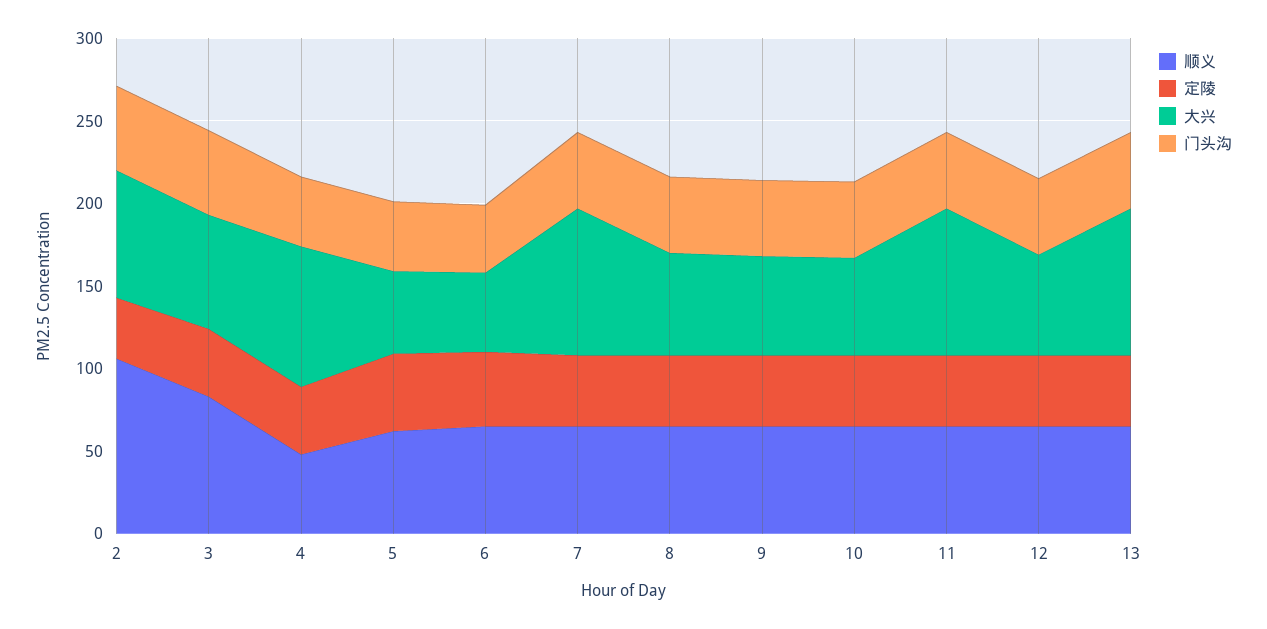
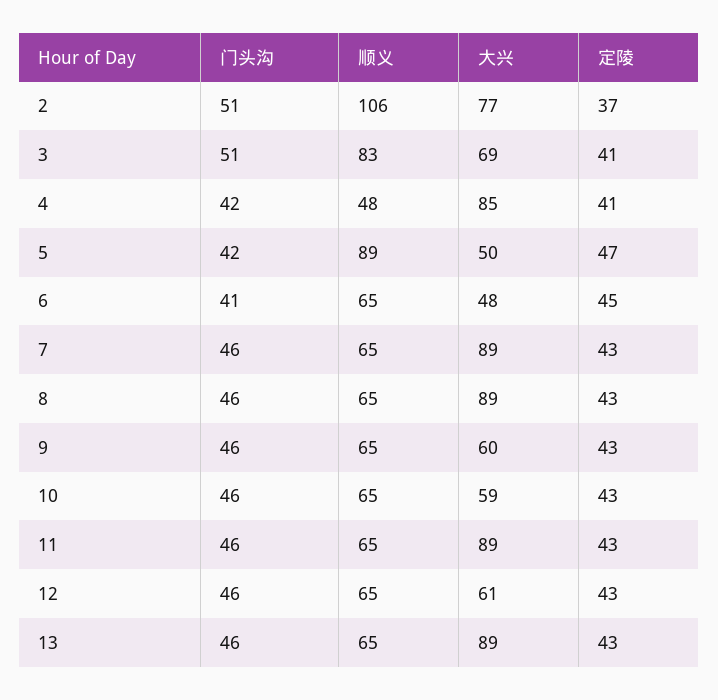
  {
    "顺义": {
      "2": 106,
      "3": 83,
      "4": 48,
-     "5": 60,
+     "5": 89,
      "6": 65,
      "7": 65,
      "8": 65,
      "9": 65,
      "10": 65,
      "11": 65,
      "12": 65,
      "13": 65
    },
    "定陵": {
      "2": 37,
      "3": 41,
      "4": 41,
      "5": 47,
      "6": 45,
      "7": 43,
      "8": 43,
      "9": 43,
      "10": 43,
      "11": 43,
      "12": 43,
      "13": 43
    },
    "大兴": {
      "2": 77,
      "3": 69,
      "4": 85,
      "5": 50,
      "6": 48,
      "7": 89,
-     "8": 60,
+     "8": 89,
      "9": 60,
      "10": 59,
      "11": 89,
      "12": 61,
      "13": 89
    },
    "门头沟": {
      "2": 51,
      "3": 51,
      "4": 42,
      "5": 42,
      "6": 41,
      "7": 46,
      "8": 46,
      "9": 46,
      "10": 46,
      "11": 46,
      "12": 46,
      "13": 46
    }
  }

